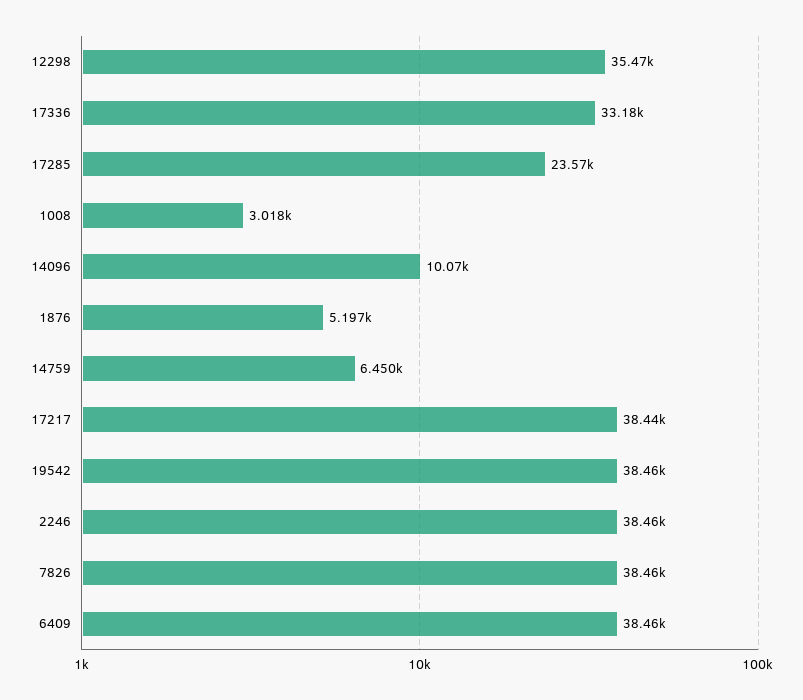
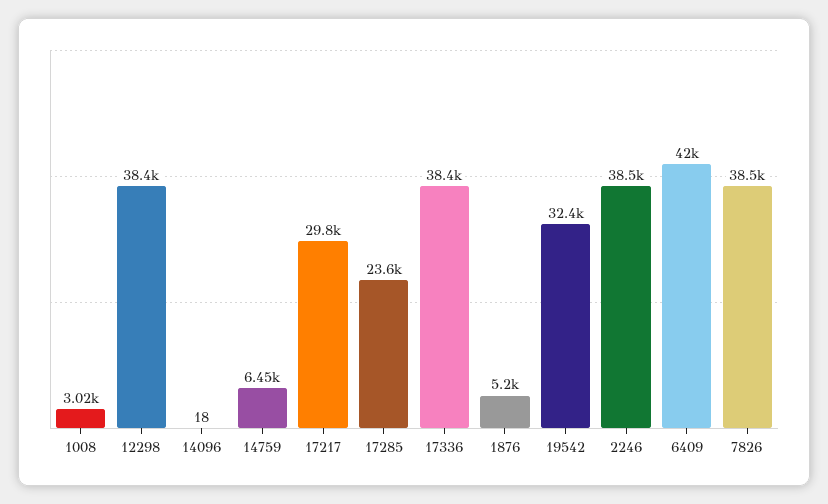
  {
-   "12298": 35470,
+   "12298": 38400,
-   "17336": 33180,
+   "17336": 38400,
    "17285": 23570,
    "1008": 3018,
-   "14096": 10070,
+   "14096": 18,
    "1876": 5197,
    "14759": 6450,
-   "17217": 38440,
+   "17217": 29800,
-   "19542": 38460,
+   "19542": 32400,
    "2246": 38460,
    "7826": 38460,
-   "6409": 38460
+   "6409": 42000
  }

